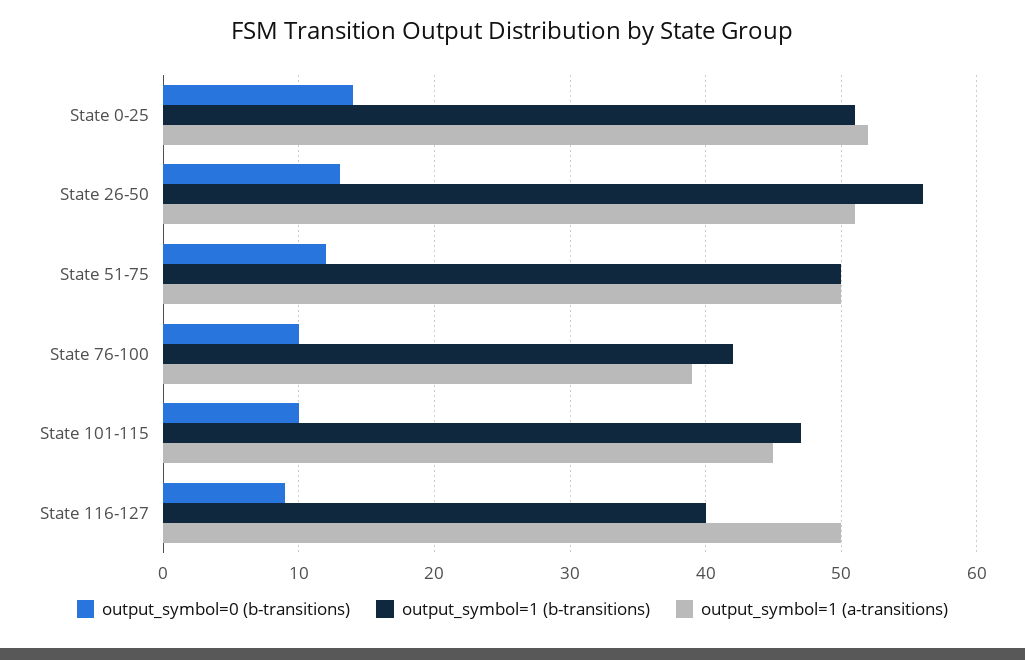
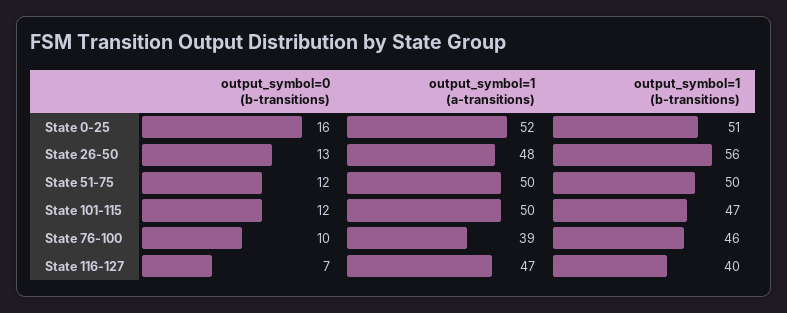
  {
    "output_symbol=0 (b-transitions)": {
-     "State 0-25": 14,
+     "State 0-25": 16,
      "State 26-50": 13,
      "State 51-75": 12,
      "State 76-100": 10,
-     "State 101-115": 10,
+     "State 101-115": 12,
-     "State 116-127": 9
+     "State 116-127": 7
    },
    "output_symbol=1 (b-transitions)": {
      "State 0-25": 51,
      "State 26-50": 56,
      "State 51-75": 50,
-     "State 76-100": 42,
+     "State 76-100": 46,
      "State 101-115": 47,
      "State 116-127": 40
    },
    "output_symbol=1 (a-transitions)": {
      "State 0-25": 52,
-     "State 26-50": 51,
+     "State 26-50": 48,
      "State 51-75": 50,
      "State 76-100": 39,
-     "State 101-115": 45,
+     "State 101-115": 50,
-     "State 116-127": 50
+     "State 116-127": 47
    }
  }

